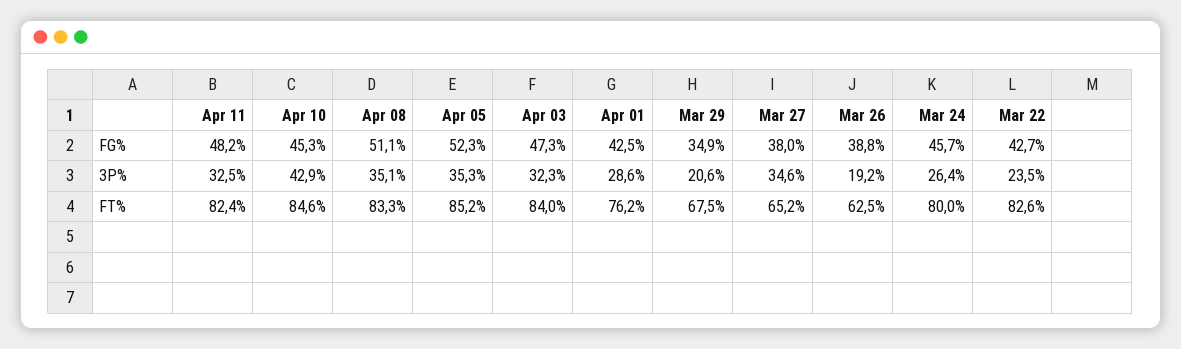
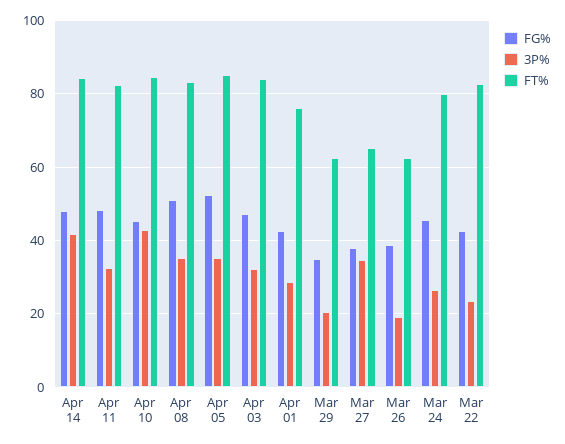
  {
    "FG%": {
      "Apr 11": 48.2,
      "Apr 10": 45.3,
      "Apr 08": 51.1,
      "Apr 05": 52.3,
      "Apr 03": 47.3,
      "Apr 01": 42.5,
      "Mar 29": 34.9,
      "Mar 27": 38,
      "Mar 26": 38.8,
      "Mar 24": 45.7,
-     "Mar 22": 42.7
+     "Mar 22": 42.7,
+     "Apr 14": 48
    },
    "3P%": {
      "Apr 11": 32.5,
      "Apr 10": 42.9,
      "Apr 08": 35.1,
      "Apr 05": 35.3,
      "Apr 03": 32.3,
      "Apr 01": 28.6,
      "Mar 29": 20.6,
      "Mar 27": 34.6,
      "Mar 26": 19.2,
      "Mar 24": 26.4,
-     "Mar 22": 23.5
+     "Mar 22": 23.5,
+     "Apr 14": 42
    },
    "FT%": {
      "Apr 11": 82.4,
      "Apr 10": 84.6,
      "Apr 08": 83.3,
      "Apr 05": 85.2,
      "Apr 03": 84,
      "Apr 01": 76.2,
-     "Mar 29": 67.5,
+     "Mar 29": 62,
      "Mar 27": 65.2,
      "Mar 26": 62.5,
      "Mar 24": 80,
-     "Mar 22": 82.6
+     "Mar 22": 82.6,
+     "Apr 14": 84
    }
  }

